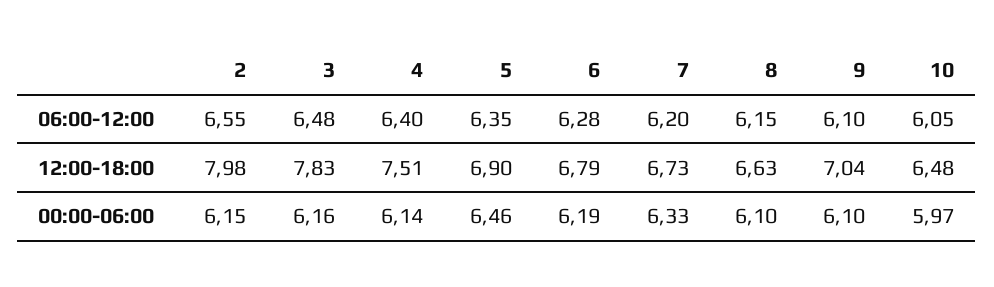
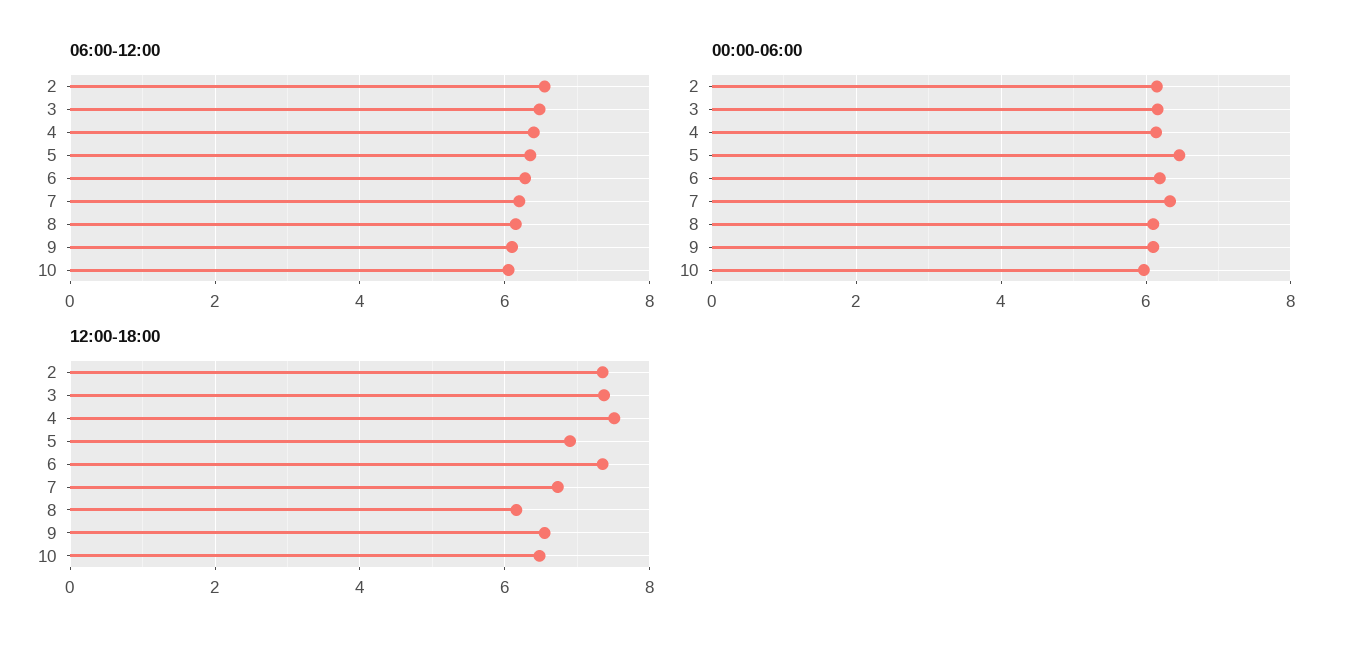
  {
    "06:00-12:00": {
      "2": 6.55,
      "3": 6.48,
      "4": 6.4,
      "5": 6.35,
      "6": 6.28,
      "7": 6.2,
      "8": 6.15,
      "9": 6.1,
      "10": 6.05
    },
    "12:00-18:00": {
-     "2": 7.98,
+     "2": 7.4,
-     "3": 7.83,
+     "3": 7.4,
      "4": 7.51,
      "5": 6.9,
-     "6": 6.79,
+     "6": 7.4,
      "7": 6.73,
-     "8": 6.63,
+     "8": 6.2,
-     "9": 7.04,
+     "9": 6.6,
      "10": 6.48
    },
    "00:00-06:00": {
      "2": 6.15,
      "3": 6.16,
      "4": 6.14,
      "5": 6.46,
      "6": 6.19,
      "7": 6.33,
      "8": 6.1,
      "9": 6.1,
      "10": 5.97
    }
  }

